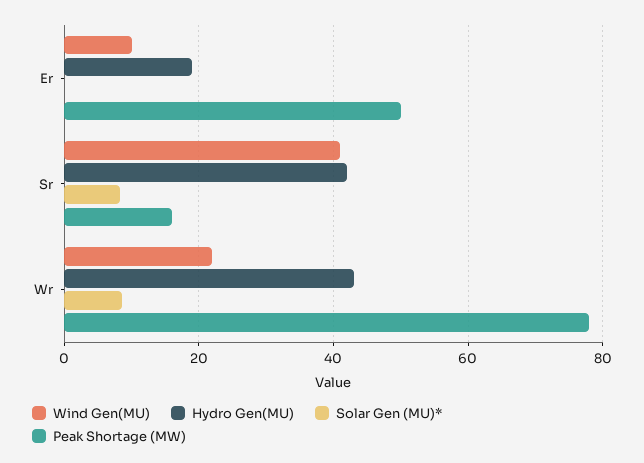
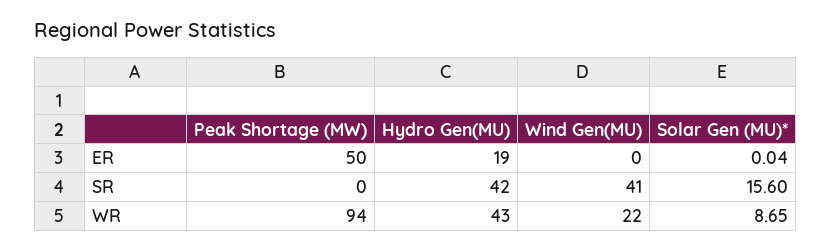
  {
    "Wind Gen(MU)": {
-     "Er": 10,
+     "Er": 0,
      "Sr": 41,
      "Wr": 22
    },
    "Hydro Gen(MU)": {
      "Er": 19,
      "Sr": 42,
      "Wr": 43
    },
    "Solar Gen (MU)*": {
      "Er": 0.04,
-     "Sr": 8,
+     "Sr": 15.6,
      "Wr": 8.65
    },
    "Peak Shortage (MW)": {
      "Er": 50,
-     "Sr": 16,
+     "Sr": 0,
-     "Wr": 78
+     "Wr": 94
    }
  }

